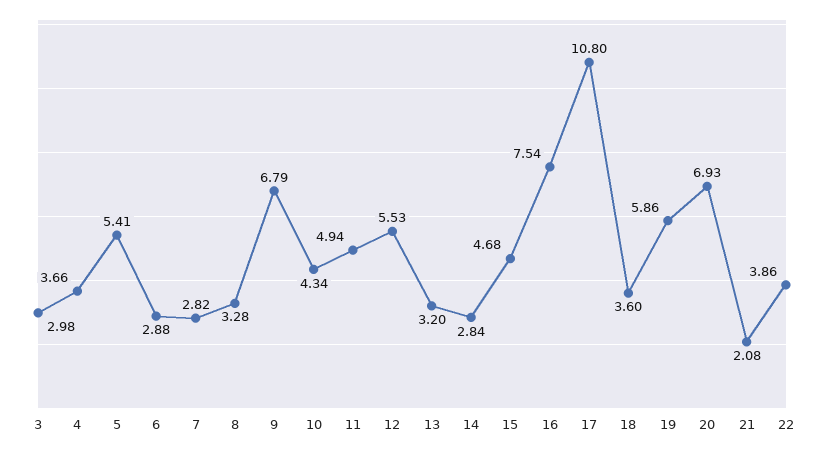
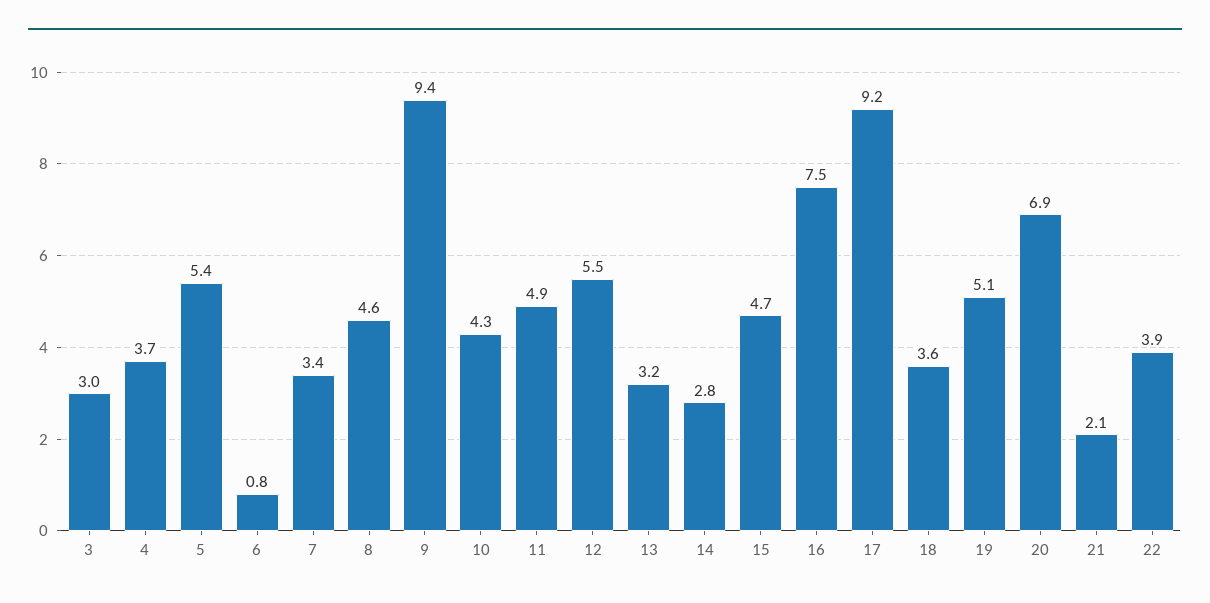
  {
    "3": 2.98,
    "4": 3.66,
    "5": 5.41,
-   "6": 2.88,
+   "6": 0.8,
-   "7": 2.82,
+   "7": 3.4,
-   "8": 3.28,
+   "8": 4.6,
-   "9": 6.79,
+   "9": 9.4,
    "10": 4.34,
    "11": 4.94,
    "12": 5.53,
    "13": 3.2,
    "14": 2.84,
    "15": 4.68,
    "16": 7.54,
-   "17": 10.8,
+   "17": 9.2,
    "18": 3.6,
-   "19": 5.86,
+   "19": 5.1,
    "20": 6.93,
    "21": 2.08,
    "22": 3.86
  }

